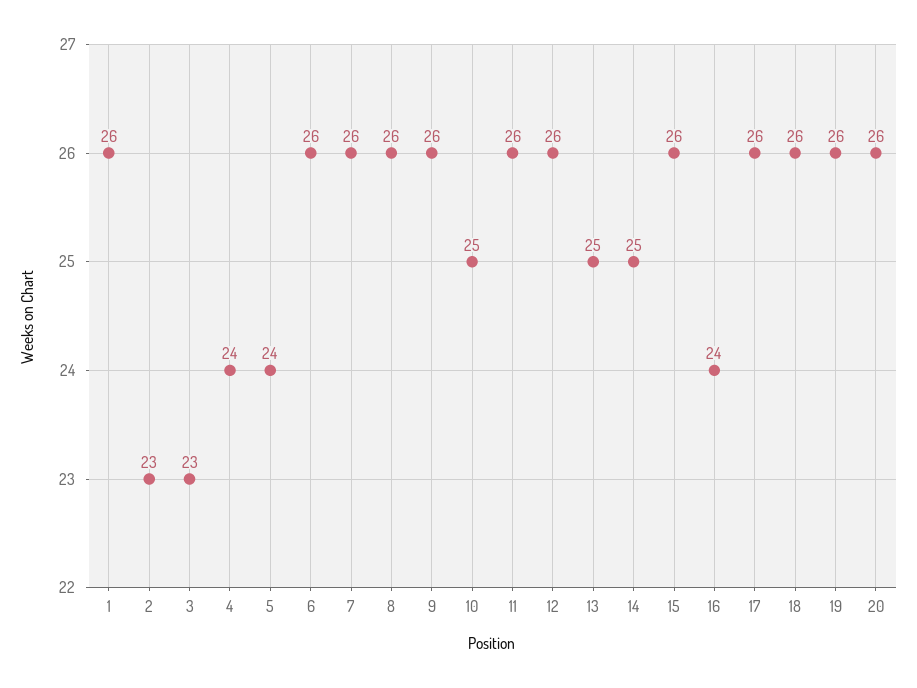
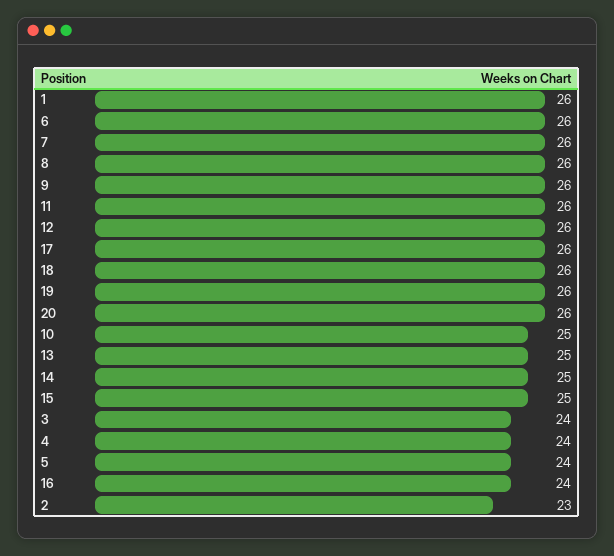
  {
    "1": 26,
    "2": 23,
-   "3": 23,
+   "3": 24,
    "4": 24,
    "5": 24,
    "6": 26,
    "7": 26,
    "8": 26,
    "9": 26,
    "10": 25,
    "11": 26,
    "12": 26,
    "13": 25,
    "14": 25,
-   "15": 26,
+   "15": 25,
    "16": 24,
    "17": 26,
    "18": 26,
    "19": 26,
    "20": 26
  }

